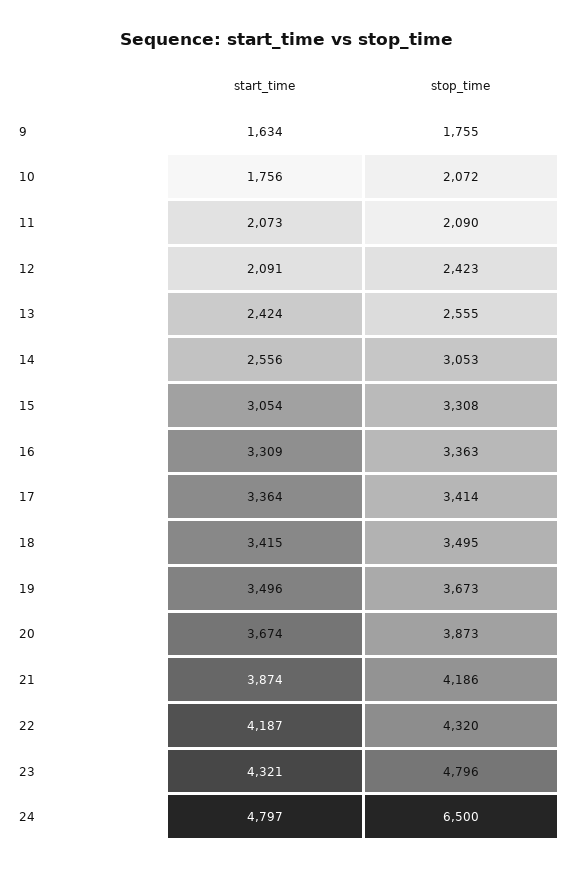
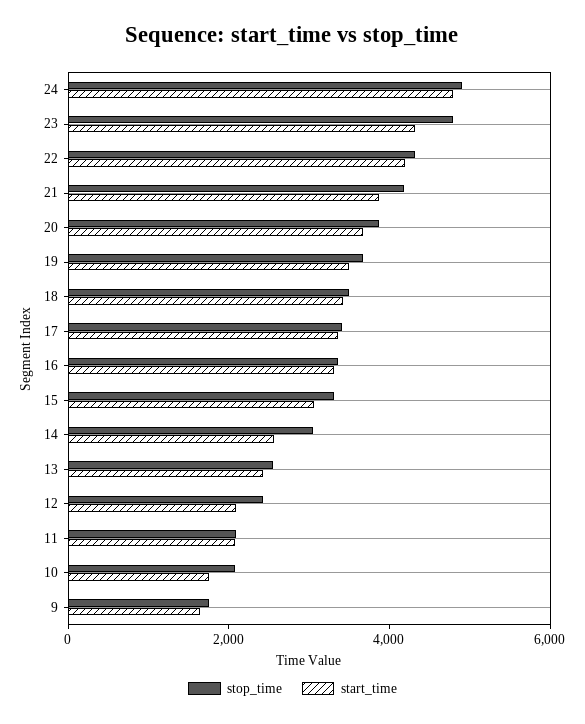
  {
    "start_time": {
      "9": 1634,
      "10": 1756,
      "11": 2073,
      "12": 2091,
      "13": 2424,
      "14": 2556,
      "15": 3054,
      "16": 3309,
      "17": 3364,
      "18": 3415,
      "19": 3496,
      "20": 3674,
      "21": 3874,
      "22": 4187,
      "23": 4321,
      "24": 4797
    },
    "stop_time": {
      "9": 1755,
      "10": 2072,
      "11": 2090,
      "12": 2423,
      "13": 2555,
      "14": 3053,
      "15": 3308,
      "16": 3363,
      "17": 3414,
      "18": 3495,
      "19": 3673,
      "20": 3873,
      "21": 4186,
      "22": 4320,
      "23": 4796,
-     "24": 6500
+     "24": 5000
    }
  }

